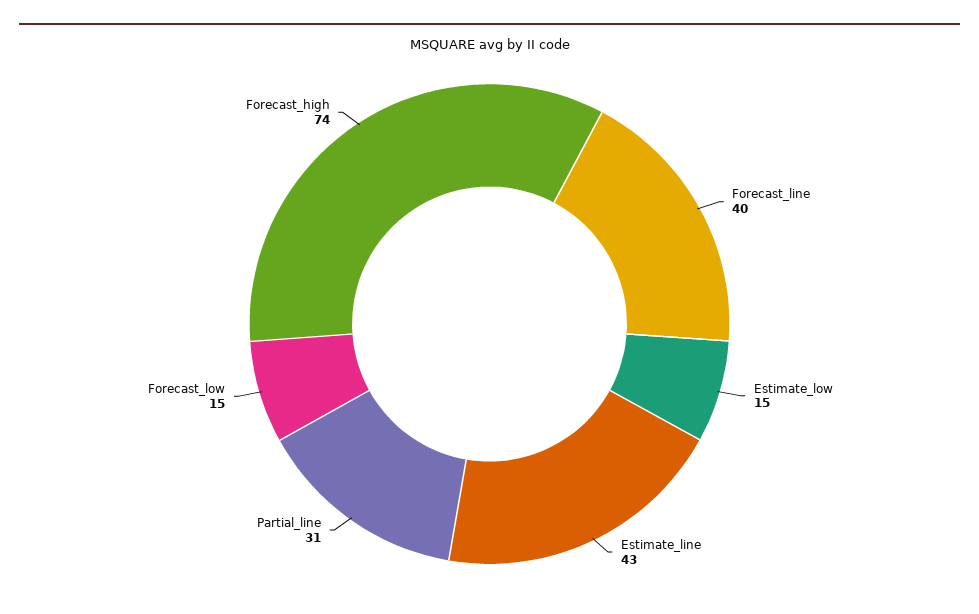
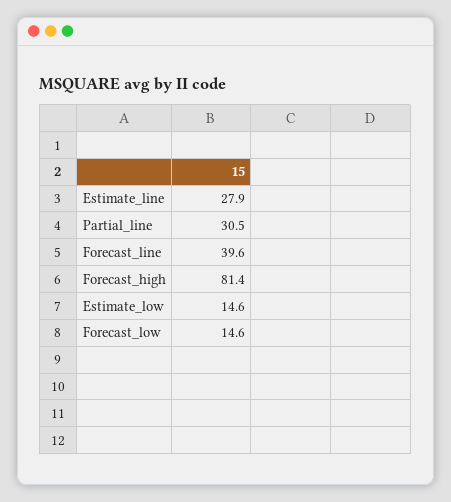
  {
    "Forecast_line": 39.6,
    "Estimate_low": 14.6,
-   "Estimate_line": 43,
+   "Estimate_line": 27.9,
    "Partial_line": 30.5,
    "Forecast_low": 14.6,
-   "Forecast_high": 74
+   "Forecast_high": 81.4
  }

